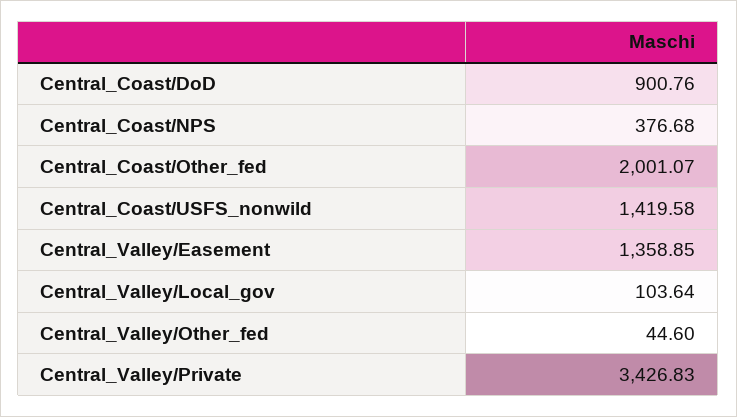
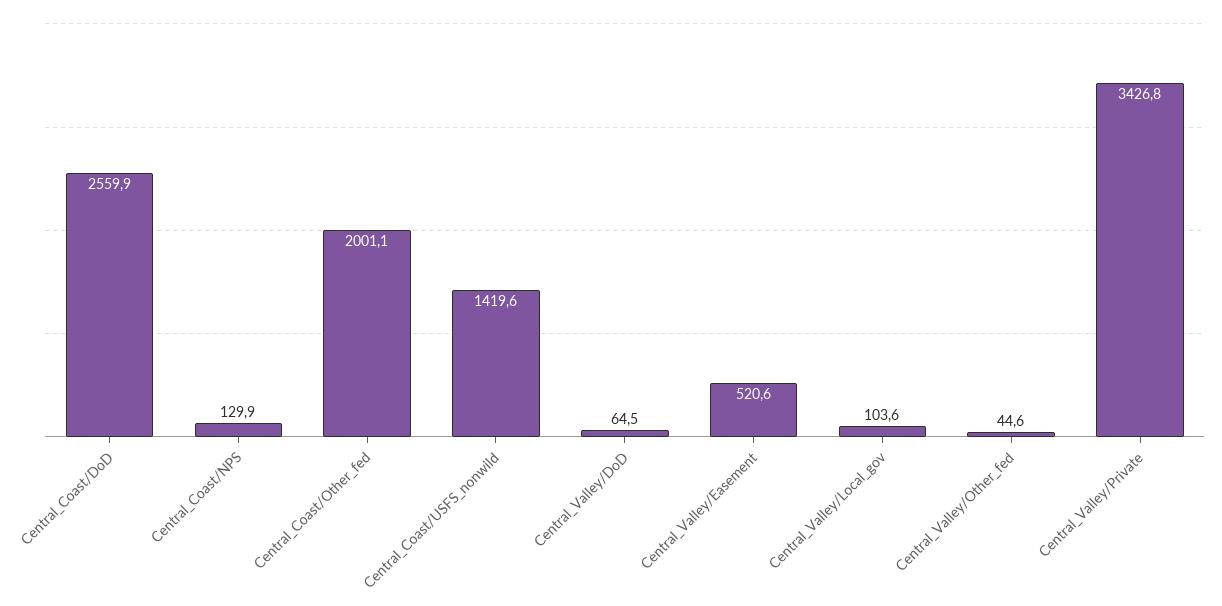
  {
-   "Central_Coast/DoD": 900.76,
+   "Central_Coast/DoD": 2559.9,
-   "Central_Coast/NPS": 376.68,
+   "Central_Coast/NPS": 129.9,
    "Central_Coast/Other_fed": 2001.07,
    "Central_Coast/USFS_nonwild": 1419.58,
-   "Central_Valley/Easement": 1358.85,
+   "Central_Valley/Easement": 520.6,
    "Central_Valley/Local_gov": 103.64,
    "Central_Valley/Other_fed": 44.6,
-   "Central_Valley/Private": 3426.83
+   "Central_Valley/Private": 3426.83,
+   "Central_Valley/DoD": 64.5
  }

